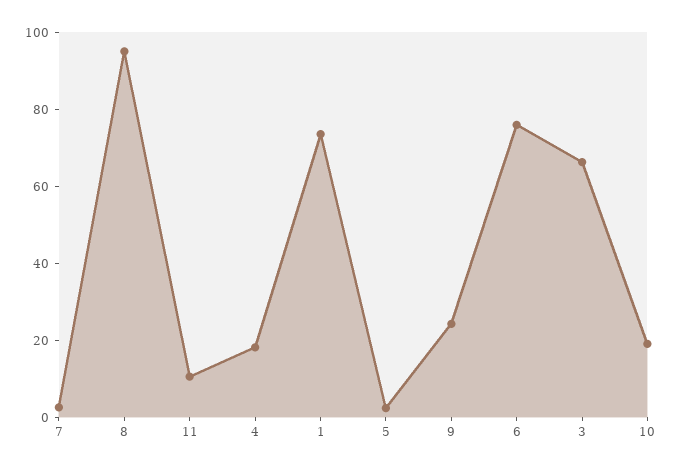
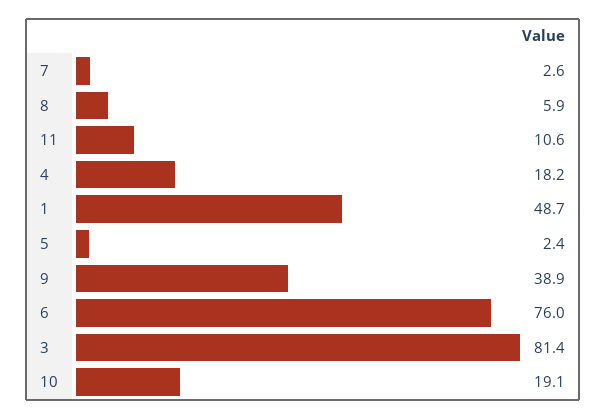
  {
    "7": 2.6,
-   "8": 95,
+   "8": 5.9,
    "11": 10.6,
    "4": 18.2,
-   "1": 75,
+   "1": 48.7,
    "5": 2.4,
-   "9": 25,
+   "9": 38.9,
    "6": 76,
-   "3": 65,
+   "3": 81.4,
    "10": 19.1
  }

